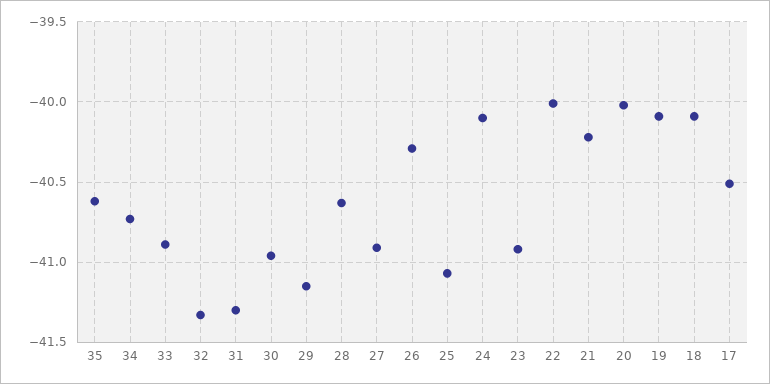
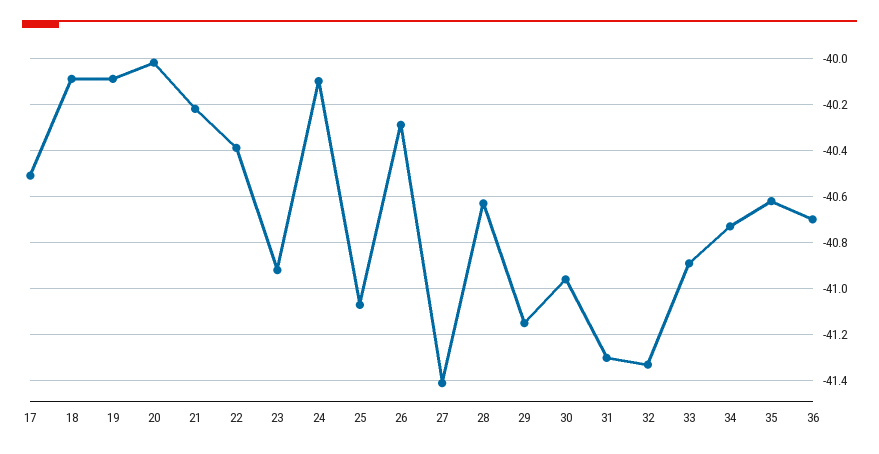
  {
    "35": -40.6,
    "34": -40.75,
    "33": -40.9,
    "32": -41.35,
    "31": -41.3,
    "30": -40.95,
    "29": -41.15,
    "28": -40.65,
-   "27": -40.9,
+   "27": -41.4,
    "26": -40.3,
    "25": -41.05,
    "24": -40.1,
    "23": -40.9,
-   "22": -40,
+   "22": -40.4,
    "21": -40.2,
    "20": -40,
    "19": -40.1,
    "18": -40.1,
-   "17": -40.5
+   "17": -40.5,
+   "36": -40.7
  }

